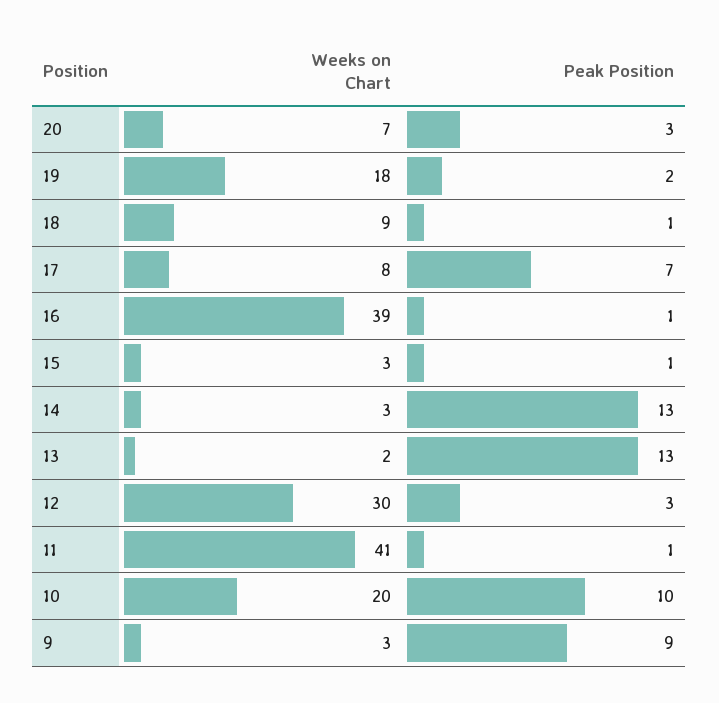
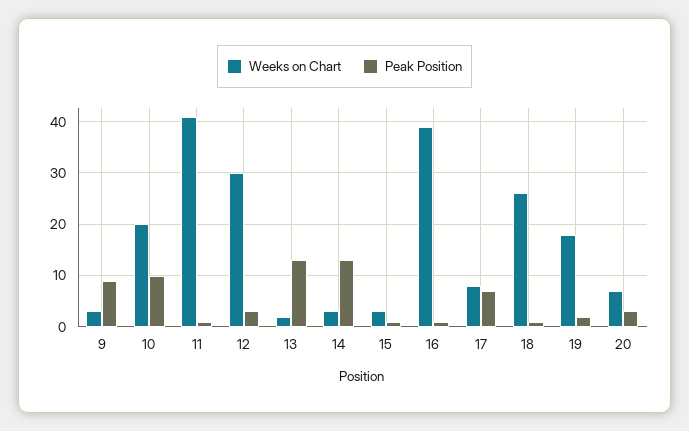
  {
    "Weeks on Chart": {
      "20": 7,
      "19": 18,
-     "18": 9,
+     "18": 25,
      "17": 8,
      "16": 39,
      "15": 3,
      "14": 3,
      "13": 2,
      "12": 30,
      "11": 41,
      "10": 20,
      "9": 3
    },
    "Peak Position": {
      "20": 3,
      "19": 2,
      "18": 1,
      "17": 7,
      "16": 1,
      "15": 1,
      "14": 13,
      "13": 13,
      "12": 3,
      "11": 1,
      "10": 10,
      "9": 9
    }
  }

